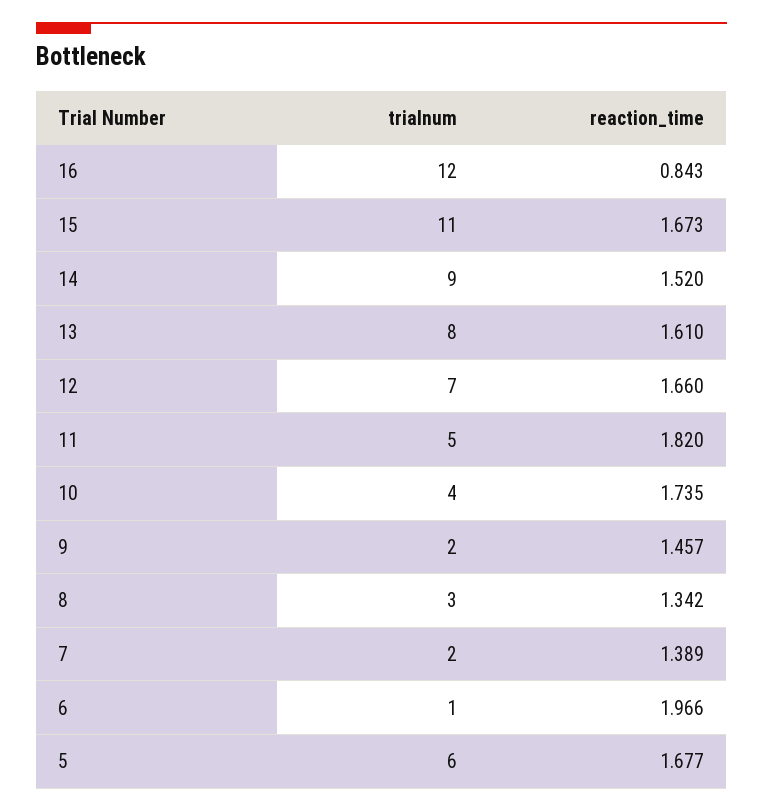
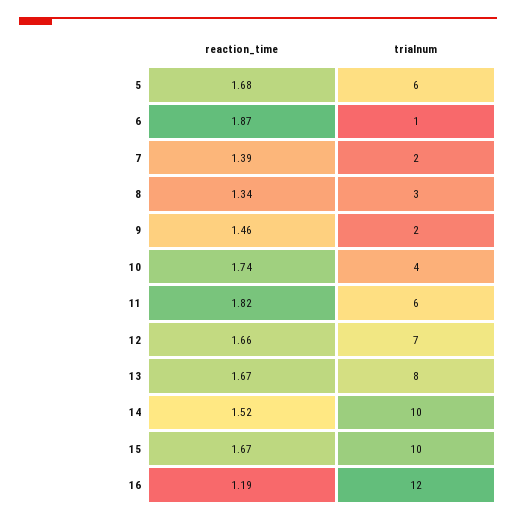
  {
    "trialnum": {
      "16": 12,
-     "15": 11,
+     "15": 10,
-     "14": 9,
+     "14": 10,
      "13": 8,
      "12": 7,
-     "11": 5,
+     "11": 6,
      "10": 4,
      "9": 2,
      "8": 3,
      "7": 2,
      "6": 1,
      "5": 6
    },
    "reaction_time": {
-     "16": 0.843,
+     "16": 1.19,
      "15": 1.673,
      "14": 1.52,
-     "13": 1.61,
+     "13": 1.67,
      "12": 1.66,
      "11": 1.82,
      "10": 1.735,
      "9": 1.457,
      "8": 1.342,
      "7": 1.389,
-     "6": 1.966,
+     "6": 1.87,
      "5": 1.677
    }
  }

